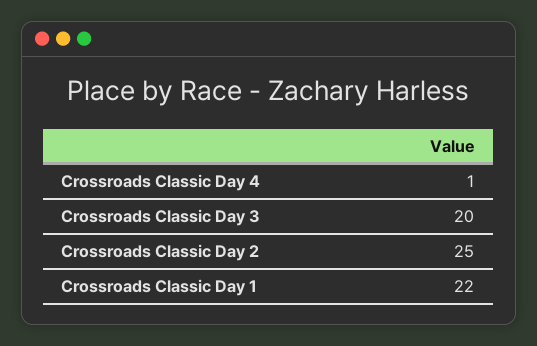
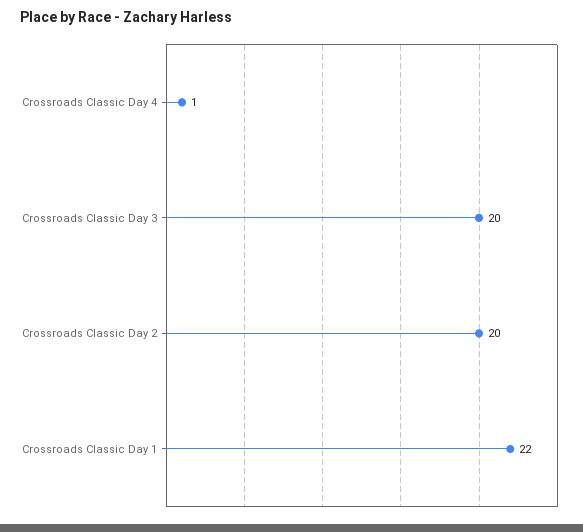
  {
    "Crossroads Classic Day 4": 1,
    "Crossroads Classic Day 3": 20,
-   "Crossroads Classic Day 2": 25,
+   "Crossroads Classic Day 2": 20,
    "Crossroads Classic Day 1": 22
  }

